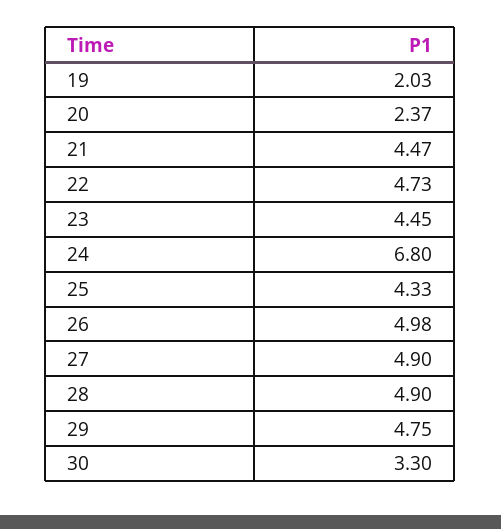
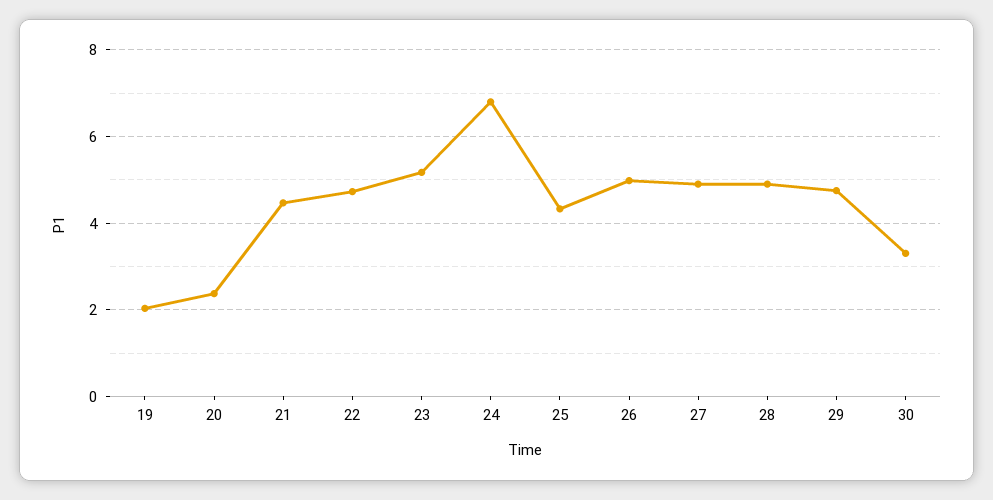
  {
    "19": 2.03,
    "20": 2.37,
    "21": 4.47,
    "22": 4.73,
-   "23": 4.45,
+   "23": 5.2,
    "24": 6.8,
    "25": 4.33,
    "26": 4.98,
    "27": 4.9,
    "28": 4.9,
    "29": 4.75,
    "30": 3.3
  }

